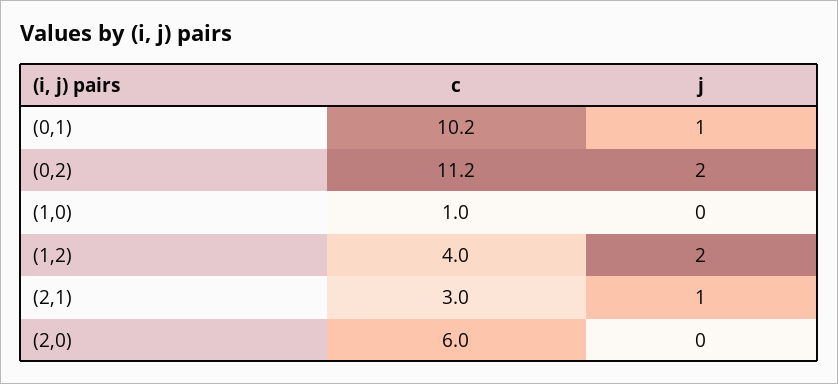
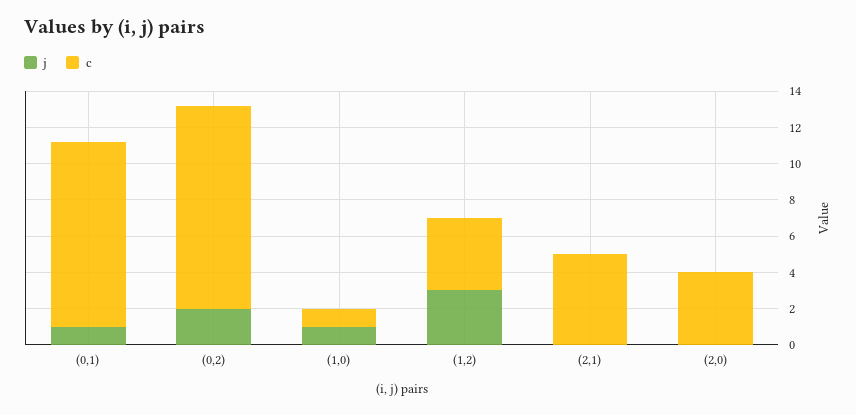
  {
    "c": {
      "(0,1)": 10.2,
      "(0,2)": 11.2,
      "(1,0)": 1,
      "(1,2)": 4,
-     "(2,1)": 3,
+     "(2,1)": 5,
-     "(2,0)": 6
+     "(2,0)": 4
    },
    "j": {
      "(0,1)": 1,
      "(0,2)": 2,
-     "(1,0)": 0,
+     "(1,0)": 1,
-     "(1,2)": 2,
+     "(1,2)": 3,
-     "(2,1)": 1,
+     "(2,1)": 0,
      "(2,0)": 0
    }
  }

